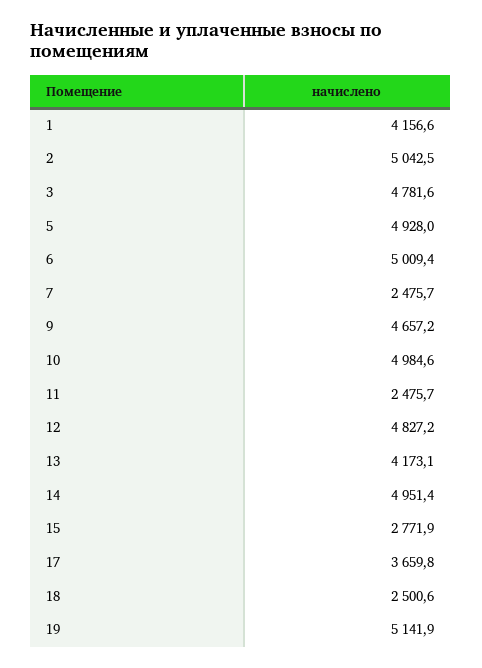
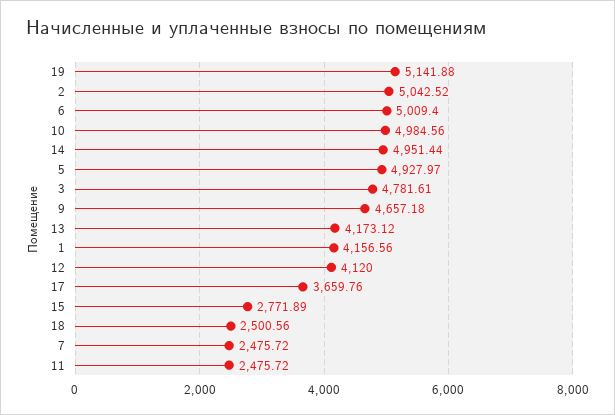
  {
    "1": 4156.56,
    "2": 5042.52,
    "3": 4781.61,
    "5": 4927.97,
    "6": 5009.4,
    "7": 2475.72,
    "9": 4657.18,
    "10": 4984.56,
    "11": 2475.72,
-   "12": 4827.2,
+   "12": 4120,
    "13": 4173.12,
    "14": 4951.44,
    "15": 2771.89,
    "17": 3659.76,
    "18": 2500.56,
    "19": 5141.88
  }

